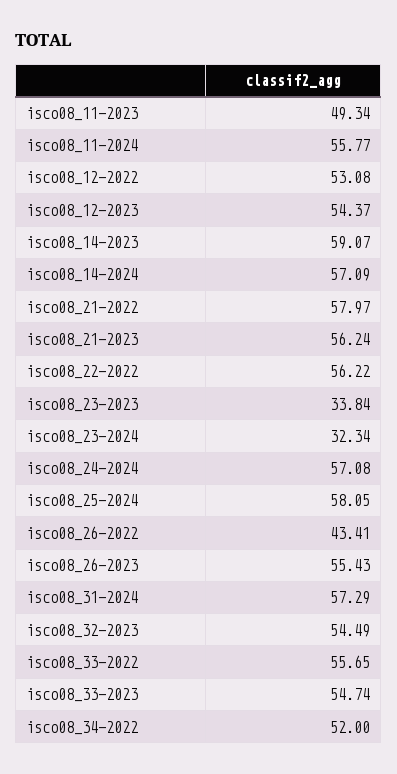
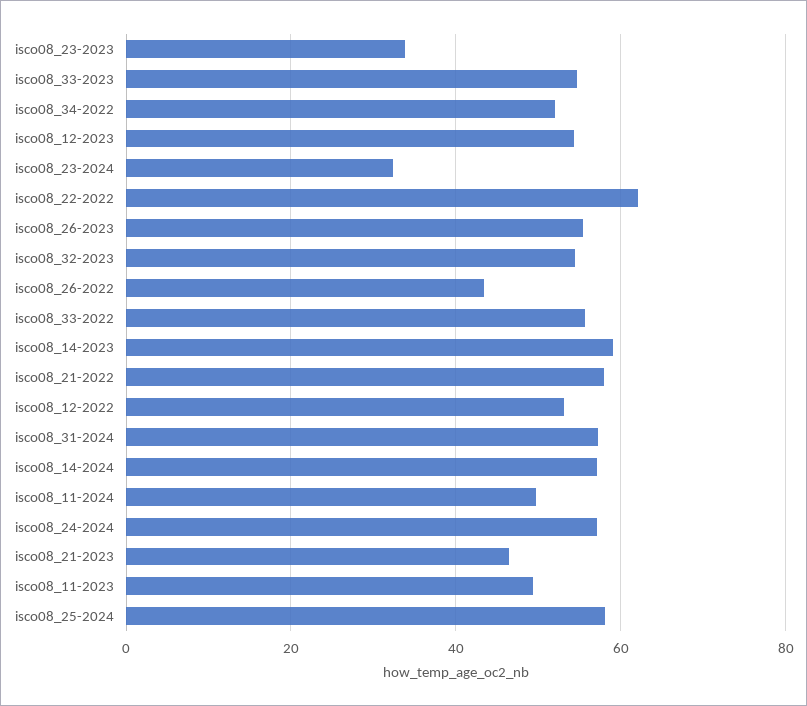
  {
    "isco08_11-2023": 49.34,
-   "isco08_11-2024": 55.77,
+   "isco08_11-2024": 50,
    "isco08_12-2022": 53.08,
    "isco08_12-2023": 54.37,
    "isco08_14-2023": 59.07,
    "isco08_14-2024": 57.09,
    "isco08_21-2022": 57.97,
-   "isco08_21-2023": 56.24,
+   "isco08_21-2023": 46,
-   "isco08_22-2022": 56.22,
+   "isco08_22-2022": 62,
    "isco08_23-2023": 33.84,
    "isco08_23-2024": 32.34,
    "isco08_24-2024": 57.08,
    "isco08_25-2024": 58.05,
    "isco08_26-2022": 43.41,
    "isco08_26-2023": 55.43,
    "isco08_31-2024": 57.29,
    "isco08_32-2023": 54.49,
    "isco08_33-2022": 55.65,
    "isco08_33-2023": 54.74,
    "isco08_34-2022": 52
  }

